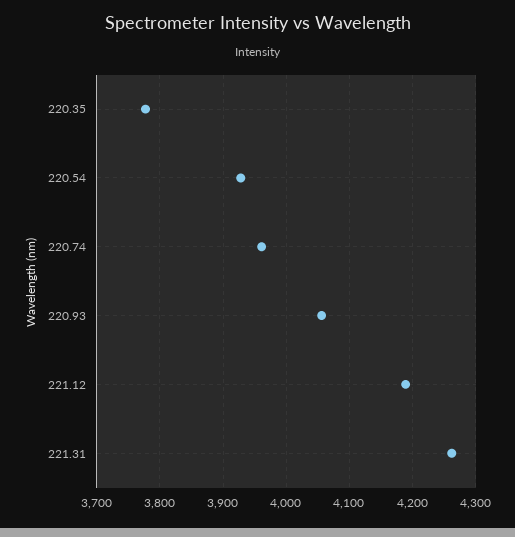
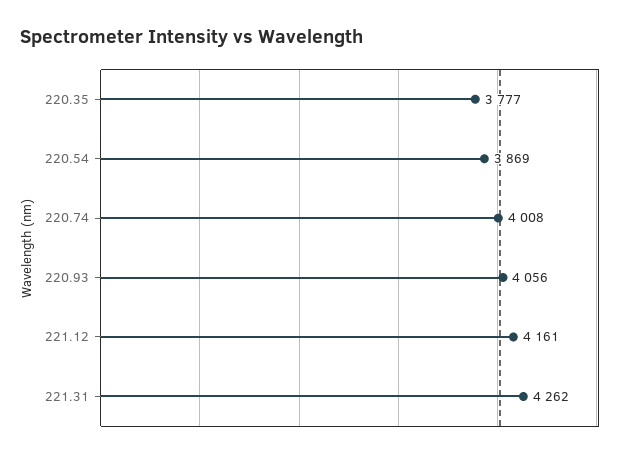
  {
    "220.35": 3777,
-   "220.54": 3930,
+   "220.54": 3869,
-   "220.74": 3960,
+   "220.74": 4008,
    "220.93": 4056,
-   "221.12": 4190,
+   "221.12": 4161,
    "221.31": 4262
  }

